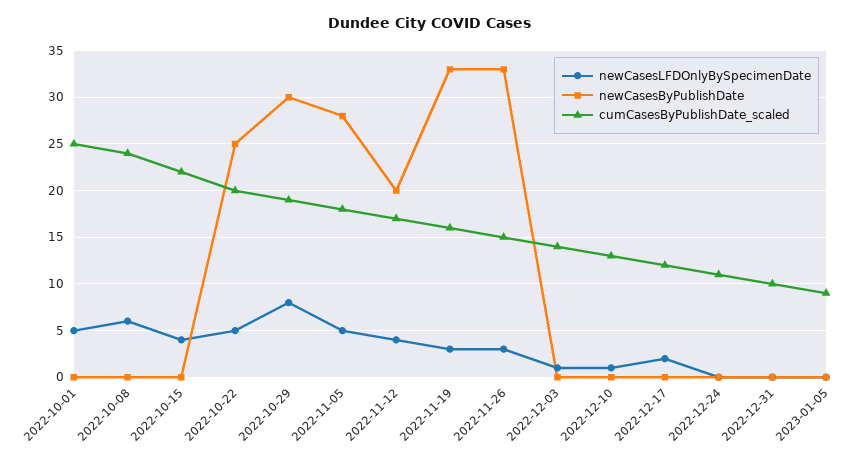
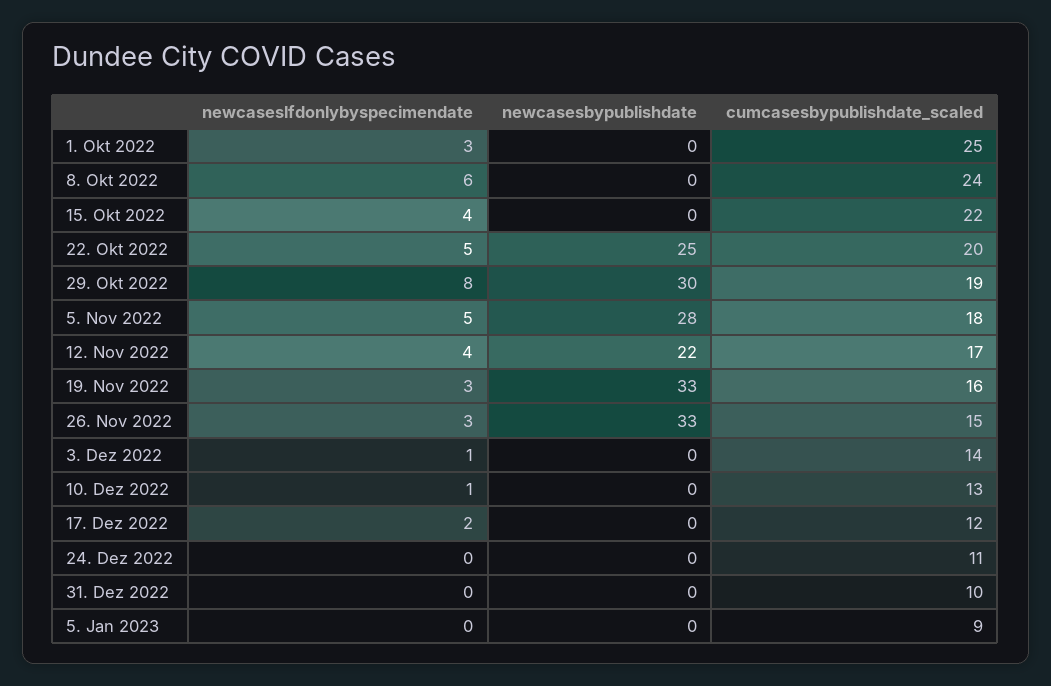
  {
    "newCasesLFDOnlyBySpecimenDate": {
-     "2022-10-01": 5,
+     "2022-10-01": 3,
      "2022-10-08": 6,
      "2022-10-15": 4,
      "2022-10-22": 5,
      "2022-10-29": 8,
      "2022-11-05": 5,
      "2022-11-12": 4,
      "2022-11-19": 3,
      "2022-11-26": 3,
      "2022-12-03": 1,
      "2022-12-10": 1,
      "2022-12-17": 2,
      "2022-12-24": 0,
      "2022-12-31": 0,
      "2023-01-05": 0
    },
    "newCasesByPublishDate": {
      "2022-10-01": 0,
      "2022-10-08": 0,
      "2022-10-15": 0,
      "2022-10-22": 25,
      "2022-10-29": 30,
      "2022-11-05": 28,
-     "2022-11-12": 20,
+     "2022-11-12": 22,
      "2022-11-19": 33,
      "2022-11-26": 33,
      "2022-12-03": 0,
      "2022-12-10": 0,
      "2022-12-17": 0,
      "2022-12-24": 0,
      "2022-12-31": 0,
      "2023-01-05": 0
    },
    "cumCasesByPublishDate_scaled": {
      "2022-10-01": 25,
      "2022-10-08": 24,
      "2022-10-15": 22,
      "2022-10-22": 20,
      "2022-10-29": 19,
      "2022-11-05": 18,
      "2022-11-12": 17,
      "2022-11-19": 16,
      "2022-11-26": 15,
      "2022-12-03": 14,
      "2022-12-10": 13,
      "2022-12-17": 12,
      "2022-12-24": 11,
      "2022-12-31": 10,
      "2023-01-05": 9
    }
  }

